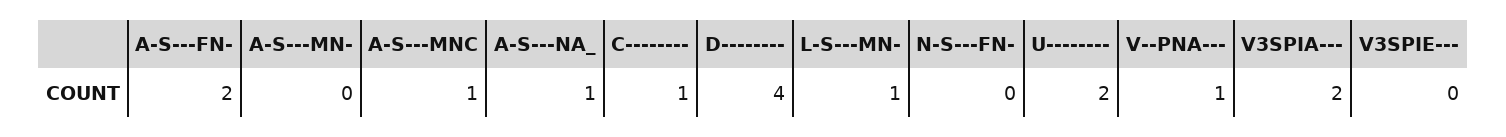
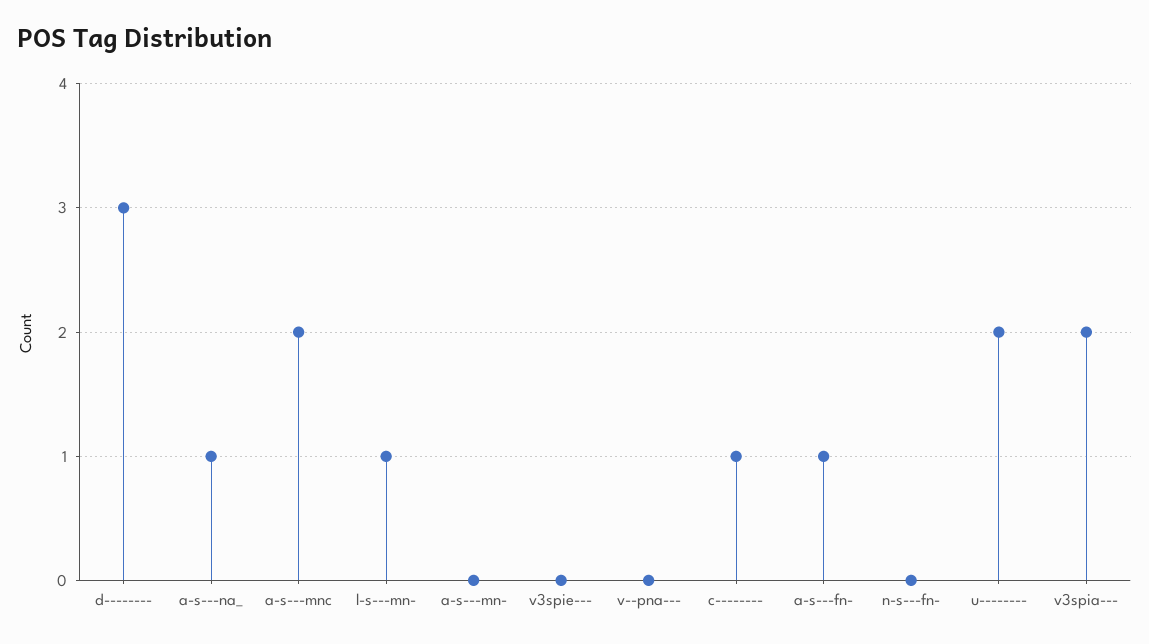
  {
-   "A-S---FN-": 2,
+   "A-S---FN-": 1,
    "A-S---MN-": 0,
-   "A-S---MNC": 1,
+   "A-S---MNC": 2,
    "A-S---NA_": 1,
    "C--------": 1,
-   "D--------": 4,
+   "D--------": 3,
    "L-S---MN-": 1,
    "N-S---FN-": 0,
    "U--------": 2,
-   "V--PNA---": 1,
+   "V--PNA---": 0,
    "V3SPIA---": 2,
    "V3SPIE---": 0
  }

